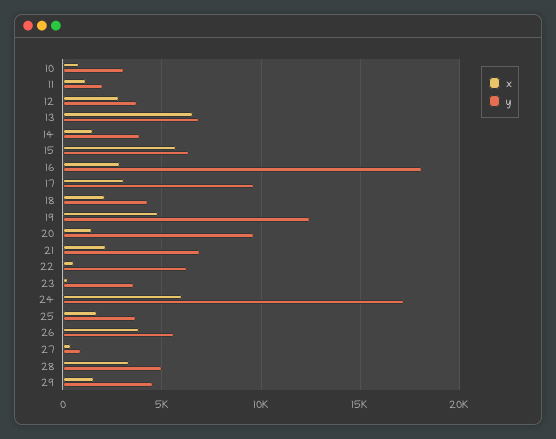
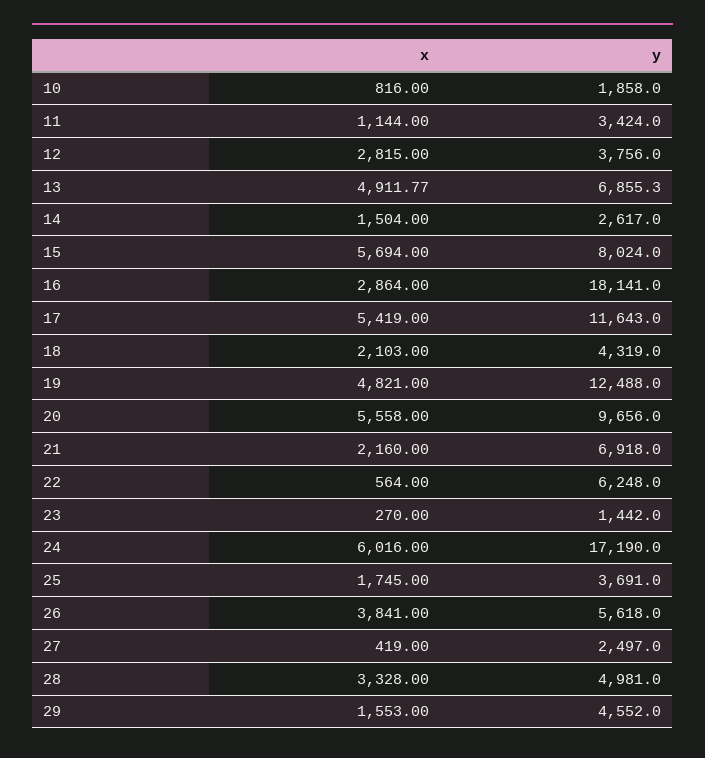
  {
    "x": {
      "10": 816,
      "11": 1144,
      "12": 2815,
-     "13": 6500,
+     "13": 4911.77,
      "14": 1504,
      "15": 5694,
      "16": 2864,
-     "17": 3000,
+     "17": 5419,
      "18": 2103,
      "19": 4821,
-     "20": 1500,
+     "20": 5558,
      "21": 2160,
      "22": 564,
      "23": 270,
      "24": 6016,
      "25": 1745,
      "26": 3841,
      "27": 419,
      "28": 3328,
      "29": 1553
    },
    "y": {
-     "10": 3000,
+     "10": 1858,
-     "11": 2000,
+     "11": 3424,
      "12": 3756,
      "13": 6855.3,
-     "14": 4000,
+     "14": 2617,
-     "15": 6500,
+     "15": 8024,
      "16": 18141,
-     "17": 9500,
+     "17": 11643,
      "18": 4319,
      "19": 12488,
      "20": 9656,
      "21": 6918,
      "22": 6248,
-     "23": 3500,
+     "23": 1442,
      "24": 17190,
      "25": 3691,
      "26": 5618,
-     "27": 1000,
+     "27": 2497,
      "28": 4981,
      "29": 4552
    }
  }

